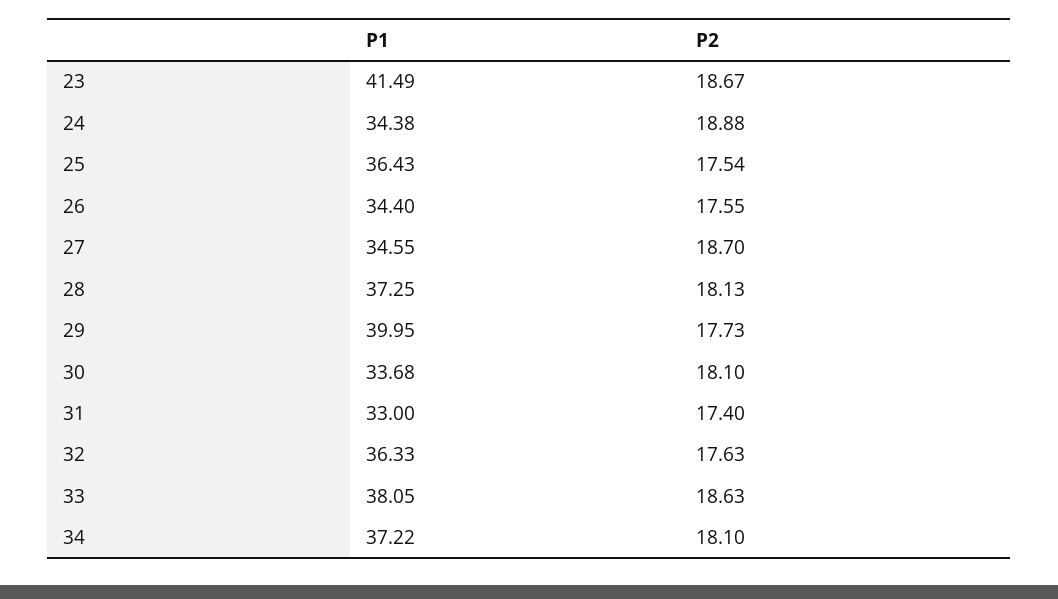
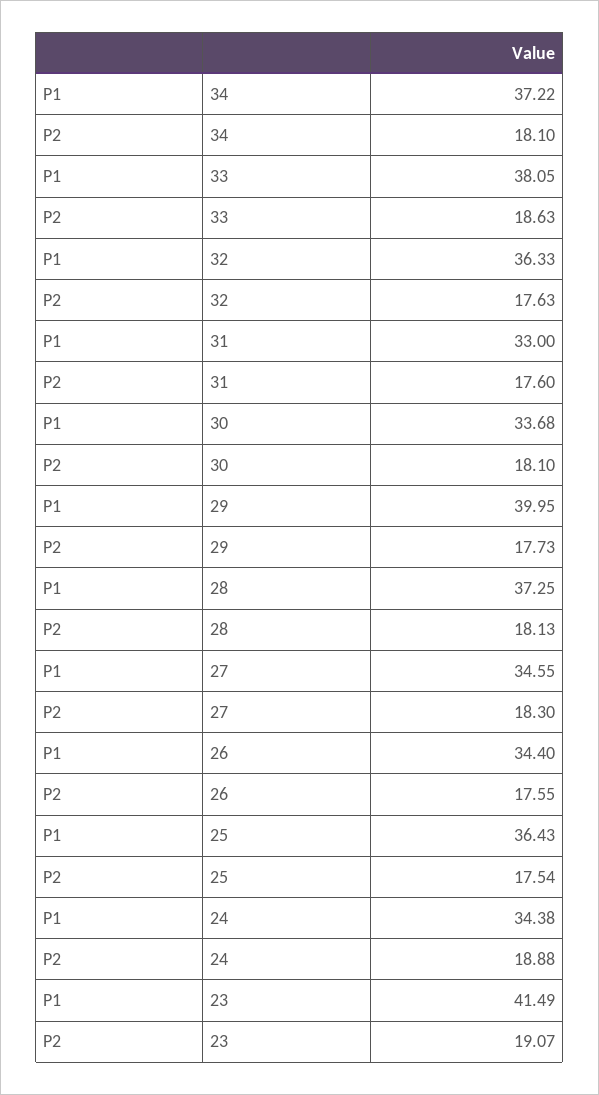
  {
    "P1": {
      "23": 41.49,
      "24": 34.38,
      "25": 36.43,
      "26": 34.4,
      "27": 34.55,
      "28": 37.25,
      "29": 39.95,
      "30": 33.68,
      "31": 33,
      "32": 36.33,
      "33": 38.05,
      "34": 37.22
    },
    "P2": {
-     "23": 18.67,
+     "23": 19.07,
      "24": 18.88,
      "25": 17.54,
      "26": 17.55,
-     "27": 18.7,
+     "27": 18.3,
      "28": 18.13,
      "29": 17.73,
      "30": 18.1,
-     "31": 17.4,
+     "31": 17.6,
      "32": 17.63,
      "33": 18.63,
      "34": 18.1
    }
  }

